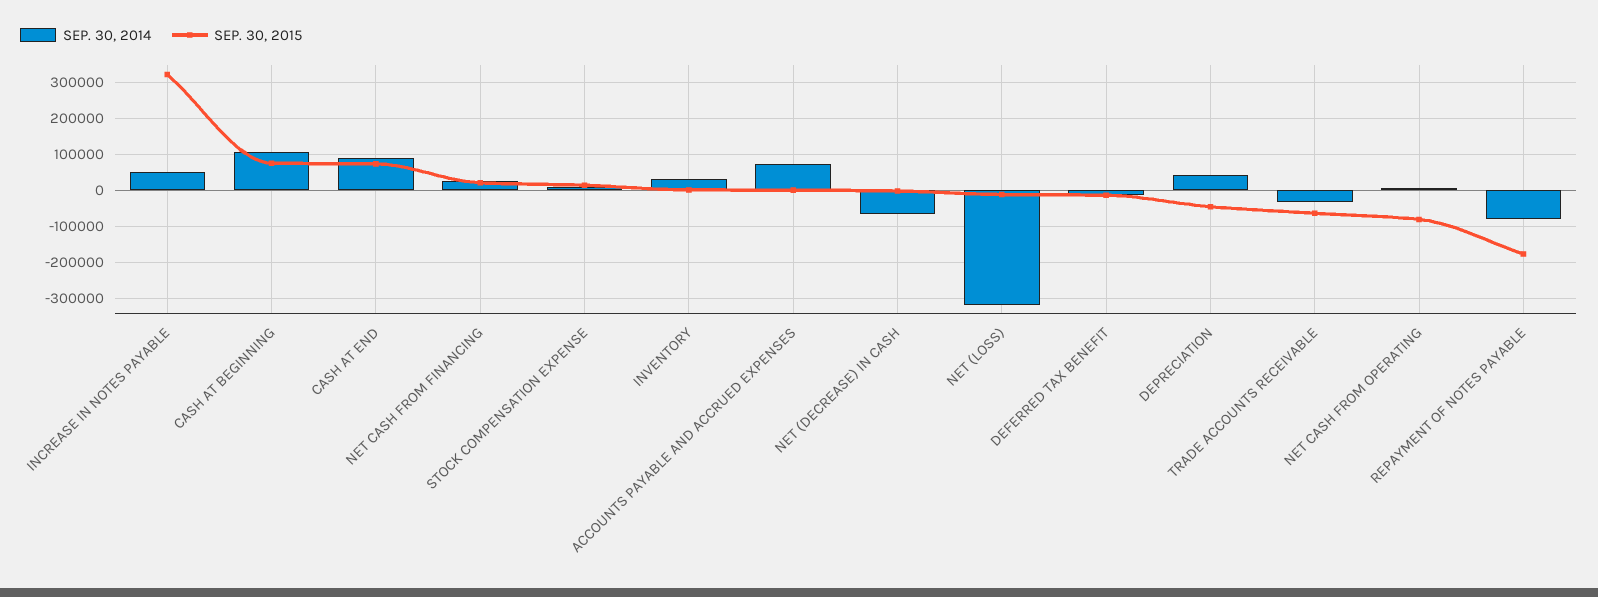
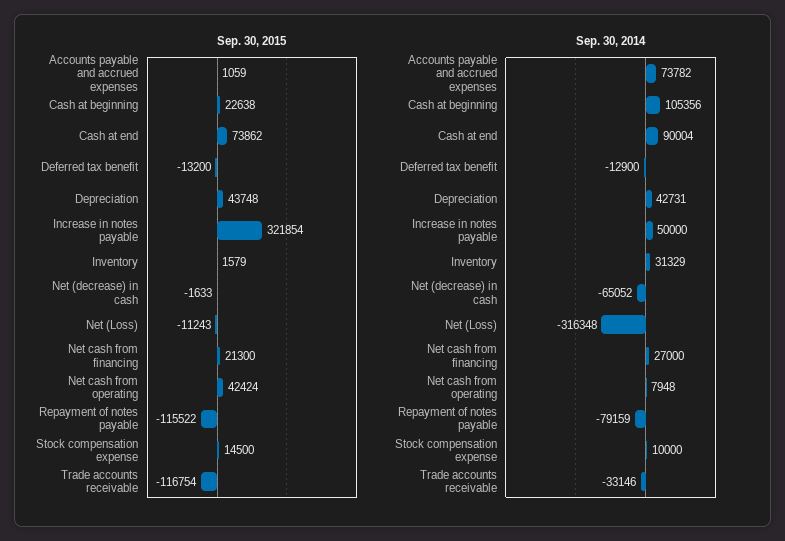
  {
    "SEP. 30, 2014": {
      "INCREASE IN NOTES PAYABLE": 50000,
      "CASH AT BEGINNING": 105356,
      "CASH AT END": 90004,
      "NET CASH FROM FINANCING": 27000,
      "STOCK COMPENSATION EXPENSE": 10000,
      "INVENTORY": 31329,
      "ACCOUNTS PAYABLE AND ACCRUED EXPENSES": 73782,
      "NET (DECREASE) IN CASH": -65052,
      "NET (LOSS)": -316348,
      "DEFERRED TAX BENEFIT": -12900,
      "DEPRECIATION": 42731,
      "TRADE ACCOUNTS RECEIVABLE": -33146,
      "NET CASH FROM OPERATING": 7948,
      "REPAYMENT OF NOTES PAYABLE": -79159
    },
    "SEP. 30, 2015": {
      "INCREASE IN NOTES PAYABLE": 321854,
-     "CASH AT BEGINNING": 80000,
+     "CASH AT BEGINNING": 22638,
      "CASH AT END": 73862,
      "NET CASH FROM FINANCING": 21300,
      "STOCK COMPENSATION EXPENSE": 14500,
      "INVENTORY": 1579,
      "ACCOUNTS PAYABLE AND ACCRUED EXPENSES": 1059,
      "NET (DECREASE) IN CASH": -1633,
      "NET (LOSS)": -11243,
      "DEFERRED TAX BENEFIT": -13200,
-     "DEPRECIATION": -40000,
+     "DEPRECIATION": 43748,
-     "TRADE ACCOUNTS RECEIVABLE": -60000,
+     "TRADE ACCOUNTS RECEIVABLE": -116754,
-     "NET CASH FROM OPERATING": -80000,
+     "NET CASH FROM OPERATING": 42424,
-     "REPAYMENT OF NOTES PAYABLE": -180000
+     "REPAYMENT OF NOTES PAYABLE": -115522
    }
  }

